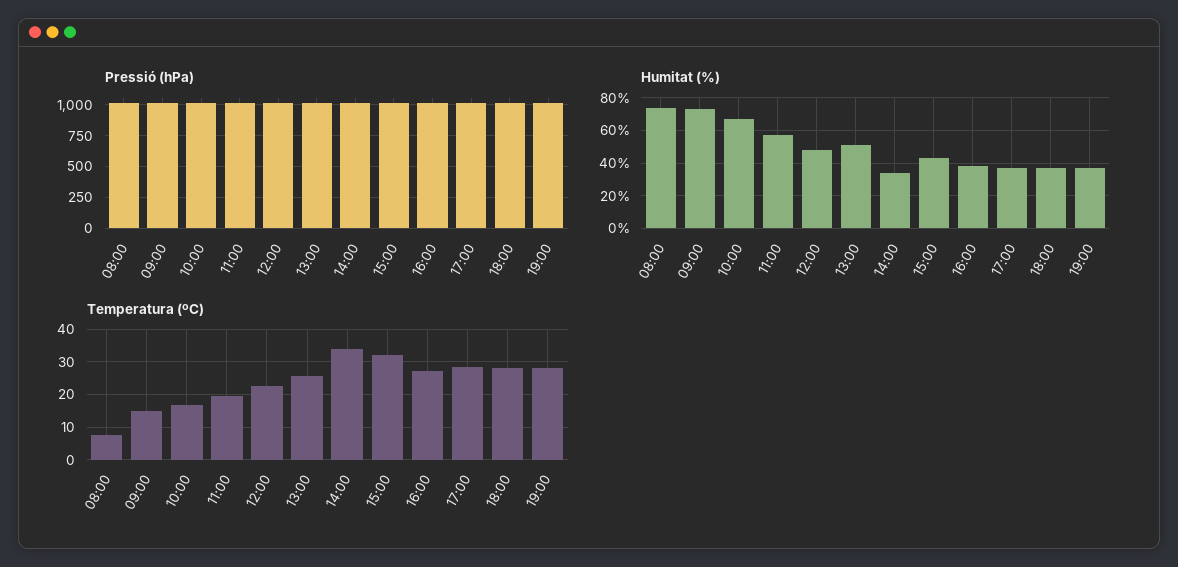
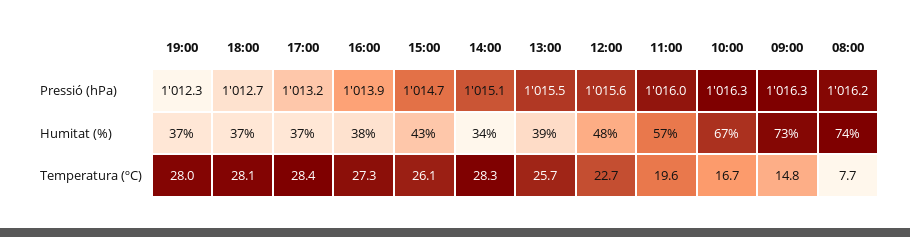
  {
    "Pressió (hPa)": {
      "08:00": 1016.2,
      "09:00": 1016.3,
      "10:00": 1016.3,
      "11:00": 1016,
      "12:00": 1015.6,
      "13:00": 1015.5,
      "14:00": 1015.1,
      "15:00": 1014.7,
      "16:00": 1013.9,
      "17:00": 1013.2,
      "18:00": 1012.7,
      "19:00": 1012.3
    },
    "Humitat (%)": {
      "08:00": 74,
      "09:00": 73,
      "10:00": 67,
      "11:00": 57,
      "12:00": 48,
-     "13:00": 50,
+     "13:00": 39,
      "14:00": 34,
      "15:00": 43,
      "16:00": 38,
      "17:00": 37,
      "18:00": 37,
      "19:00": 37
    },
    "Temperatura (ºC)": {
      "08:00": 7.7,
      "09:00": 14.8,
      "10:00": 16.7,
      "11:00": 19.6,
      "12:00": 22.7,
      "13:00": 25.7,
-     "14:00": 34,
+     "14:00": 28.3,
-     "15:00": 32,
+     "15:00": 26.1,
      "16:00": 27.3,
      "17:00": 28.4,
      "18:00": 28.1,
      "19:00": 28
    }
  }

